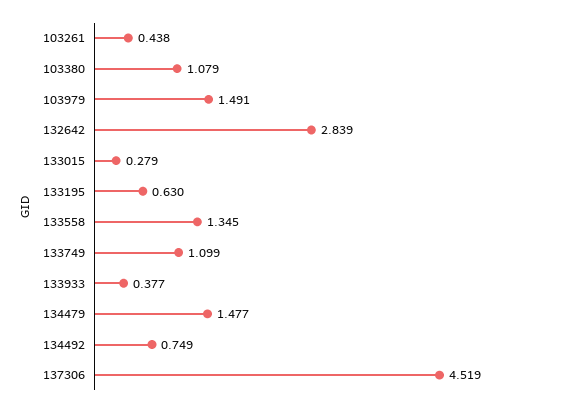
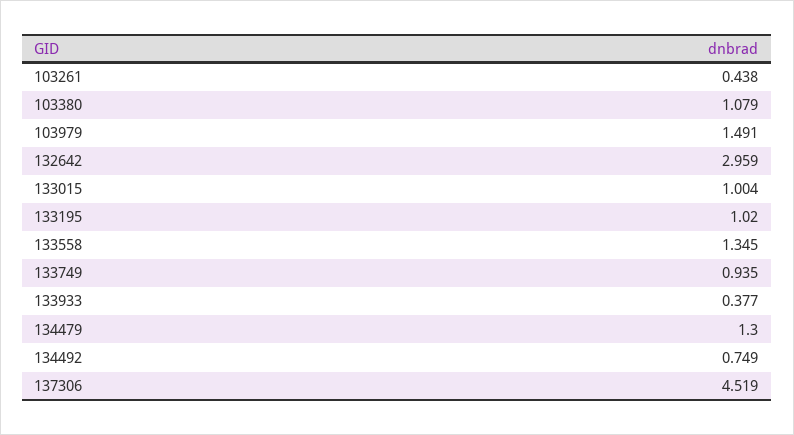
  {
    "103261": 0.438,
    "103380": 1.079,
    "103979": 1.491,
-   "132642": 2.839,
+   "132642": 2.959,
-   "133015": 0.279,
+   "133015": 1.004,
-   "133195": 0.63,
+   "133195": 1.02,
    "133558": 1.345,
-   "133749": 1.099,
+   "133749": 0.935,
    "133933": 0.377,
-   "134479": 1.477,
+   "134479": 1.3,
    "134492": 0.749,
    "137306": 4.519
  }

